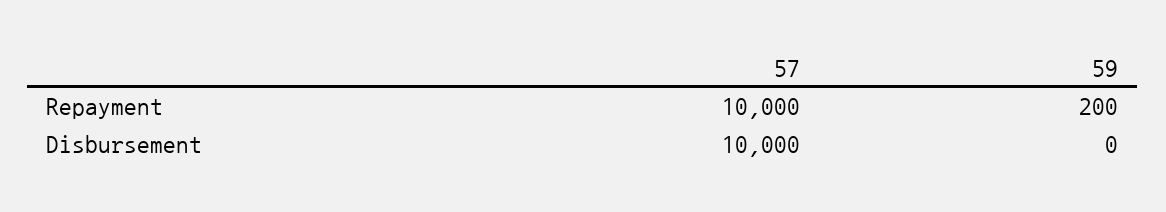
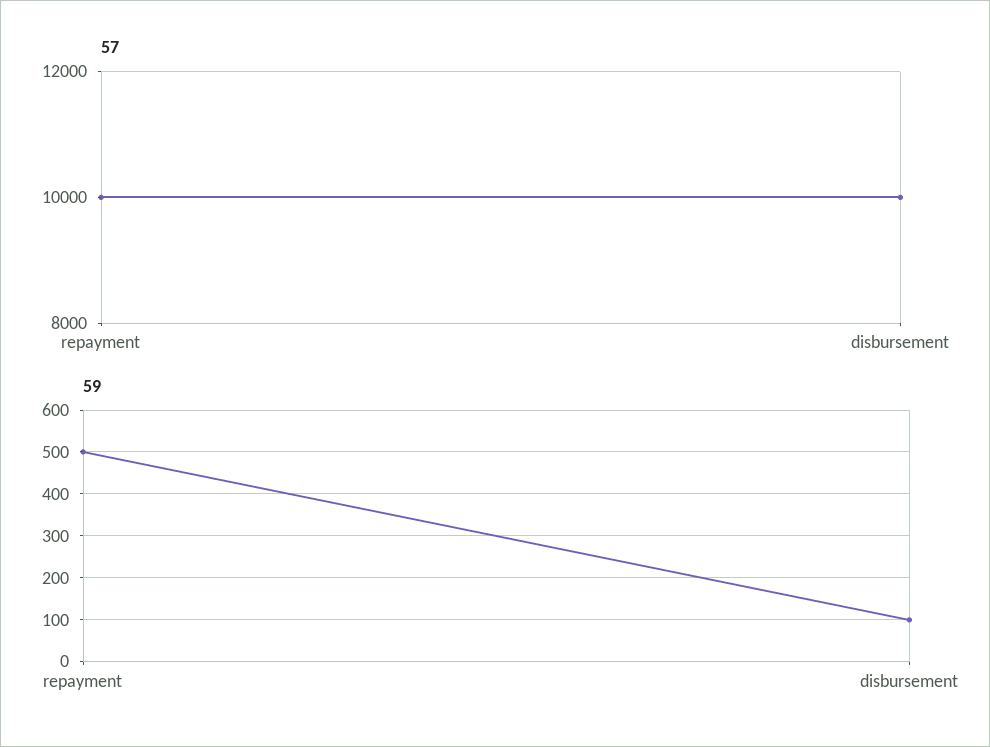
  {
    "57": {
      "Repayment": 10000,
      "Disbursement": 10000
    },
    "59": {
-     "Repayment": 200,
+     "Repayment": 500,
-     "Disbursement": 0
+     "Disbursement": 100
    }
  }

